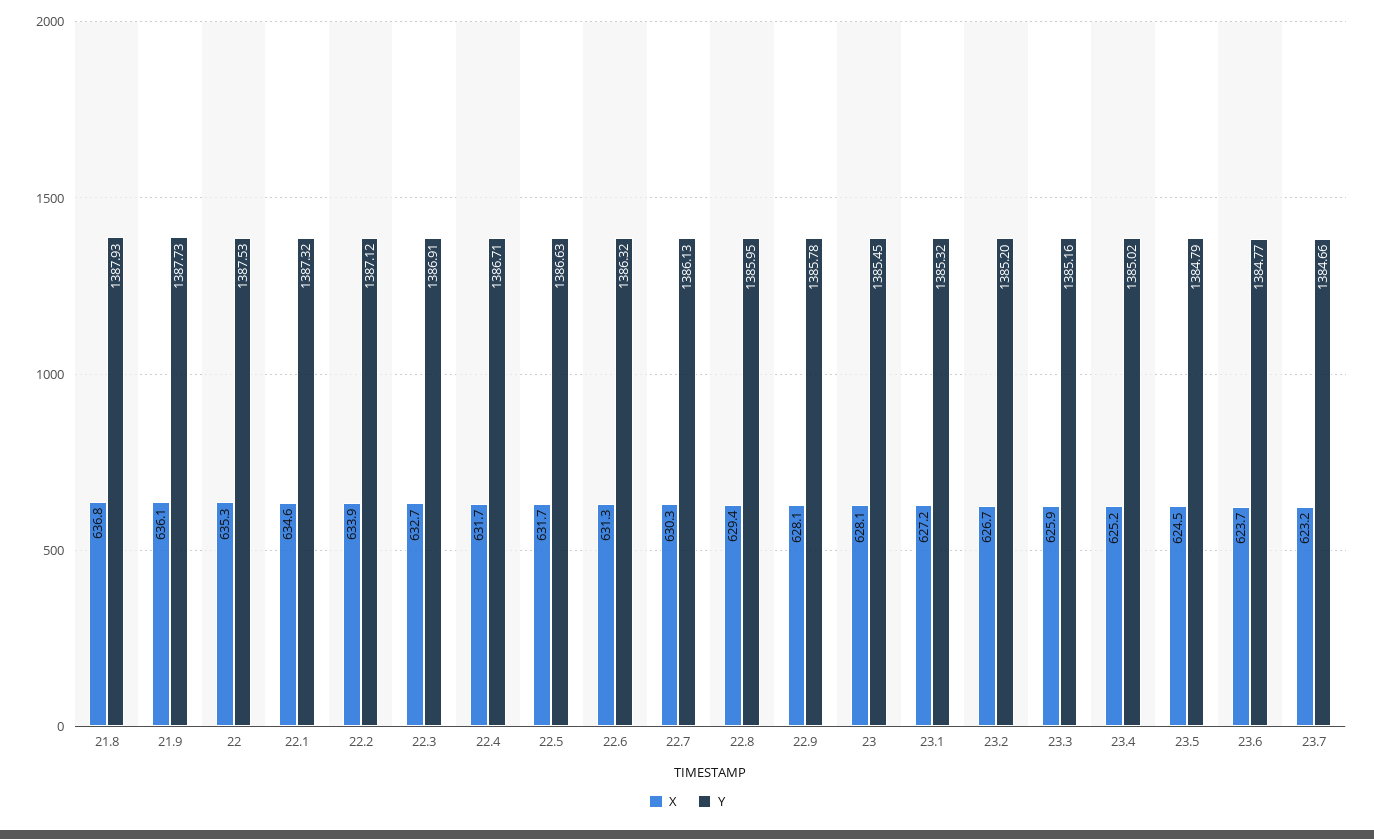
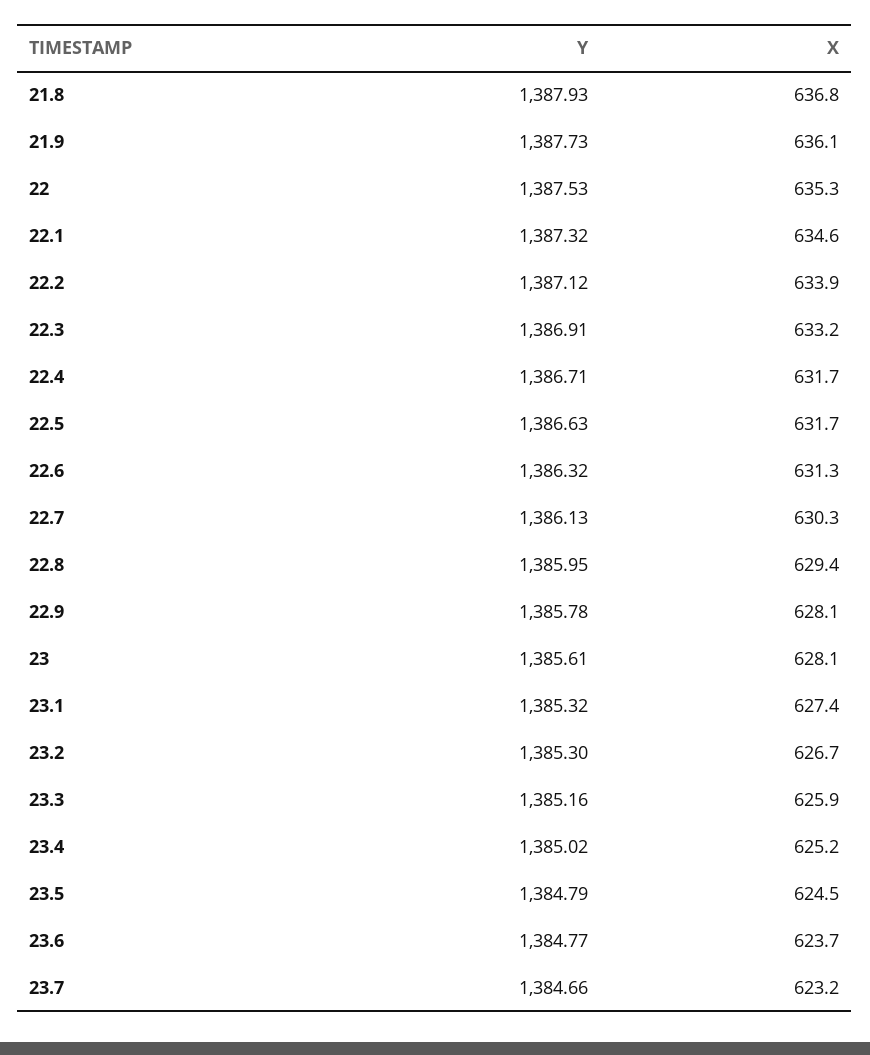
  {
    "X": {
      "21.8": 636.8,
      "21.9": 636.1,
      "22": 635.3,
      "22.1": 634.6,
      "22.2": 633.9,
-     "22.3": 632.7,
+     "22.3": 633.2,
      "22.4": 631.7,
      "22.5": 631.7,
      "22.6": 631.3,
      "22.7": 630.3,
      "22.8": 629.4,
      "22.9": 628.1,
      "23": 628.1,
-     "23.1": 627.2,
+     "23.1": 627.4,
      "23.2": 626.7,
      "23.3": 625.9,
      "23.4": 625.2,
      "23.5": 624.5,
      "23.6": 623.7,
      "23.7": 623.2
    },
    "Y": {
      "21.8": 1387.93,
      "21.9": 1387.73,
      "22": 1387.53,
      "22.1": 1387.32,
      "22.2": 1387.12,
      "22.3": 1386.91,
      "22.4": 1386.71,
      "22.5": 1386.63,
      "22.6": 1386.32,
      "22.7": 1386.13,
      "22.8": 1385.95,
      "22.9": 1385.78,
-     "23": 1385.45,
+     "23": 1385.61,
      "23.1": 1385.32,
-     "23.2": 1385.2,
+     "23.2": 1385.3,
      "23.3": 1385.16,
      "23.4": 1385.02,
      "23.5": 1384.79,
      "23.6": 1384.77,
      "23.7": 1384.66
    }
  }

